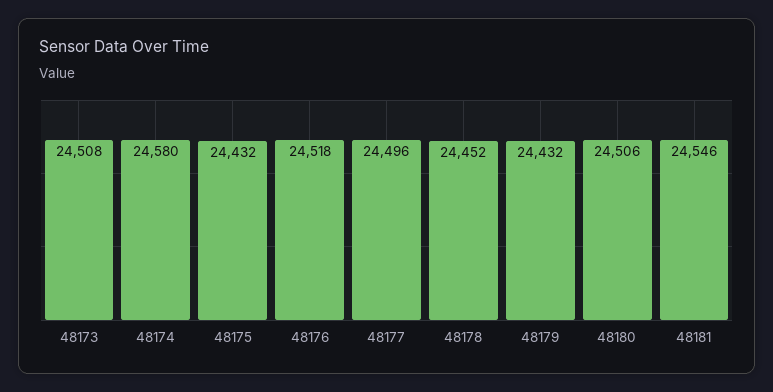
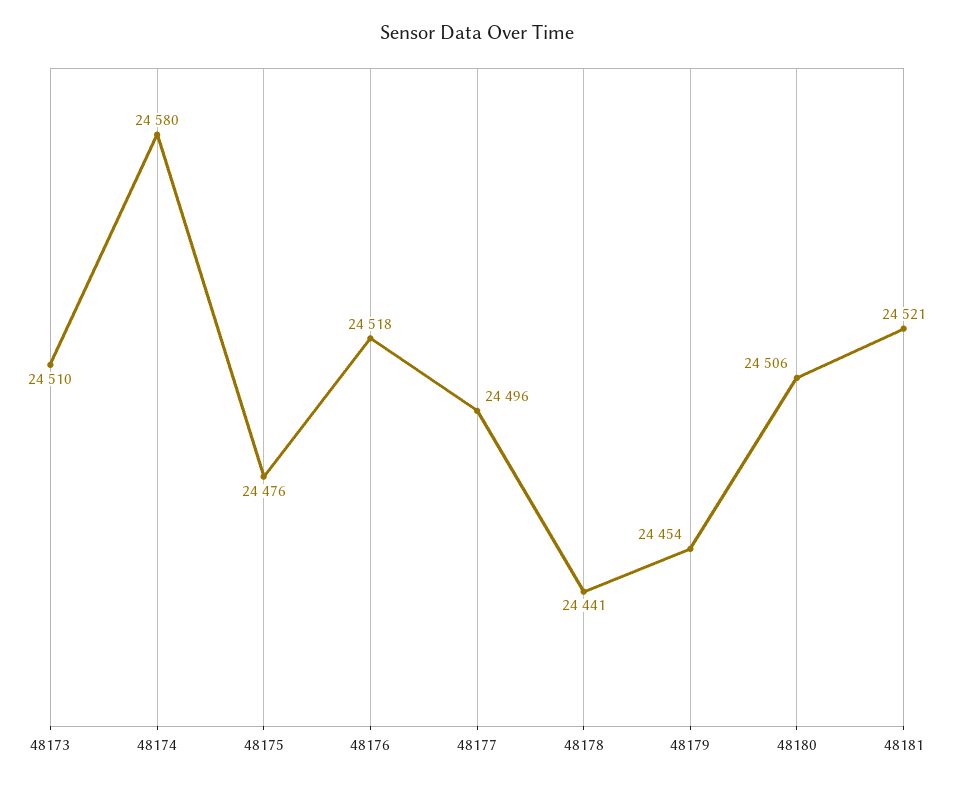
  {
-   "48173": 24508,
+   "48173": 24510,
    "48174": 24580,
-   "48175": 24432,
+   "48175": 24476,
    "48176": 24518,
    "48177": 24496,
-   "48178": 24452,
+   "48178": 24441,
-   "48179": 24432,
+   "48179": 24454,
    "48180": 24506,
-   "48181": 24546
+   "48181": 24521
  }

